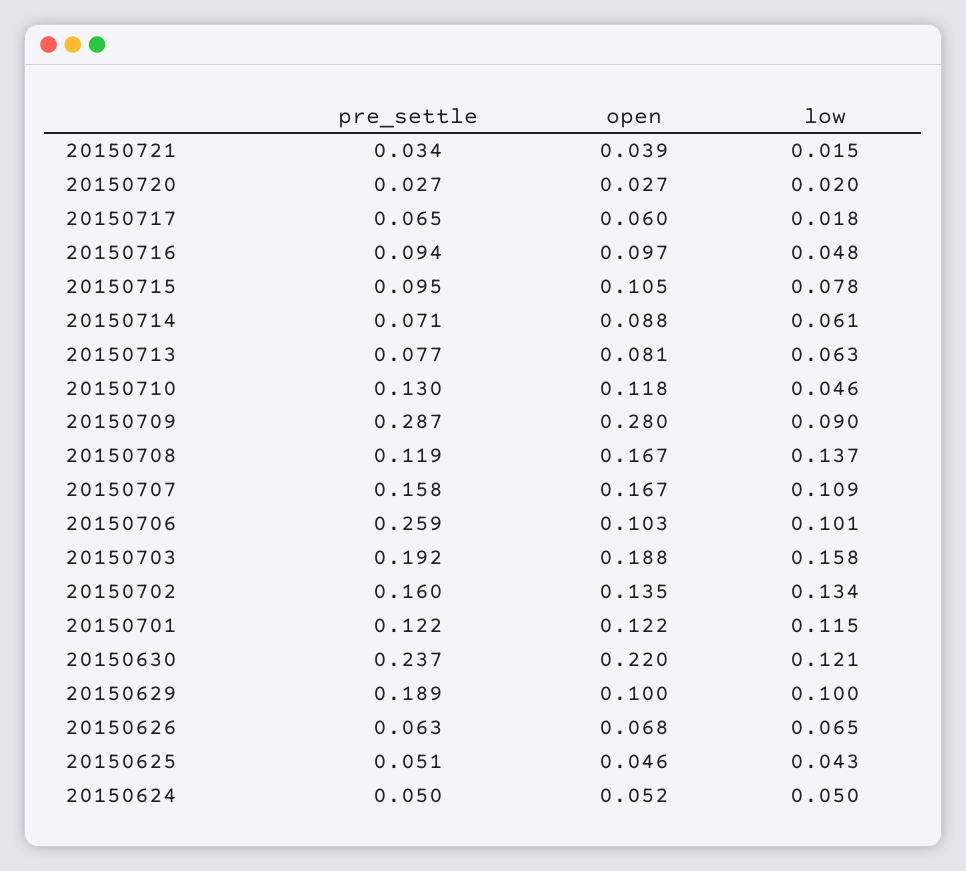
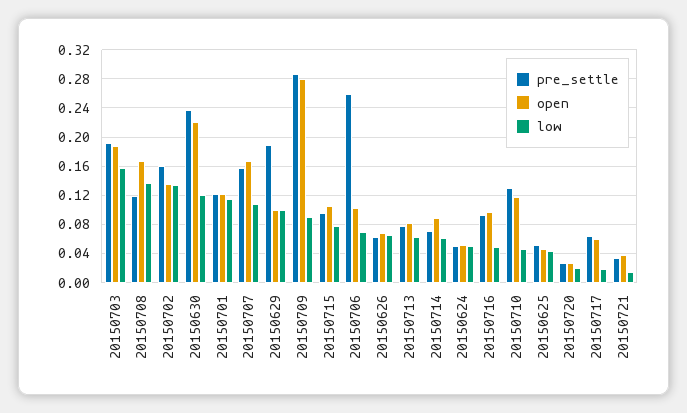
  {
    "pre_settle": {
      "20150721": 0.034,
      "20150720": 0.027,
      "20150717": 0.065,
      "20150716": 0.094,
      "20150715": 0.095,
      "20150714": 0.071,
      "20150713": 0.077,
      "20150710": 0.13,
      "20150709": 0.287,
      "20150708": 0.119,
      "20150707": 0.158,
      "20150706": 0.259,
      "20150703": 0.192,
      "20150702": 0.16,
      "20150701": 0.122,
      "20150630": 0.237,
      "20150629": 0.189,
      "20150626": 0.063,
      "20150625": 0.051,
      "20150624": 0.05
    },
    "open": {
      "20150721": 0.039,
      "20150720": 0.027,
      "20150717": 0.06,
      "20150716": 0.097,
      "20150715": 0.105,
      "20150714": 0.088,
      "20150713": 0.081,
      "20150710": 0.118,
      "20150709": 0.28,
      "20150708": 0.167,
      "20150707": 0.167,
      "20150706": 0.103,
      "20150703": 0.188,
      "20150702": 0.135,
      "20150701": 0.122,
      "20150630": 0.22,
      "20150629": 0.1,
      "20150626": 0.068,
      "20150625": 0.046,
      "20150624": 0.052
    },
    "low": {
      "20150721": 0.015,
      "20150720": 0.02,
      "20150717": 0.018,
      "20150716": 0.048,
      "20150715": 0.078,
      "20150714": 0.061,
      "20150713": 0.063,
      "20150710": 0.046,
      "20150709": 0.09,
      "20150708": 0.137,
      "20150707": 0.109,
-     "20150706": 0.101,
+     "20150706": 0.07,
      "20150703": 0.158,
      "20150702": 0.134,
      "20150701": 0.115,
      "20150630": 0.121,
      "20150629": 0.1,
      "20150626": 0.065,
      "20150625": 0.043,
      "20150624": 0.05
    }
  }

